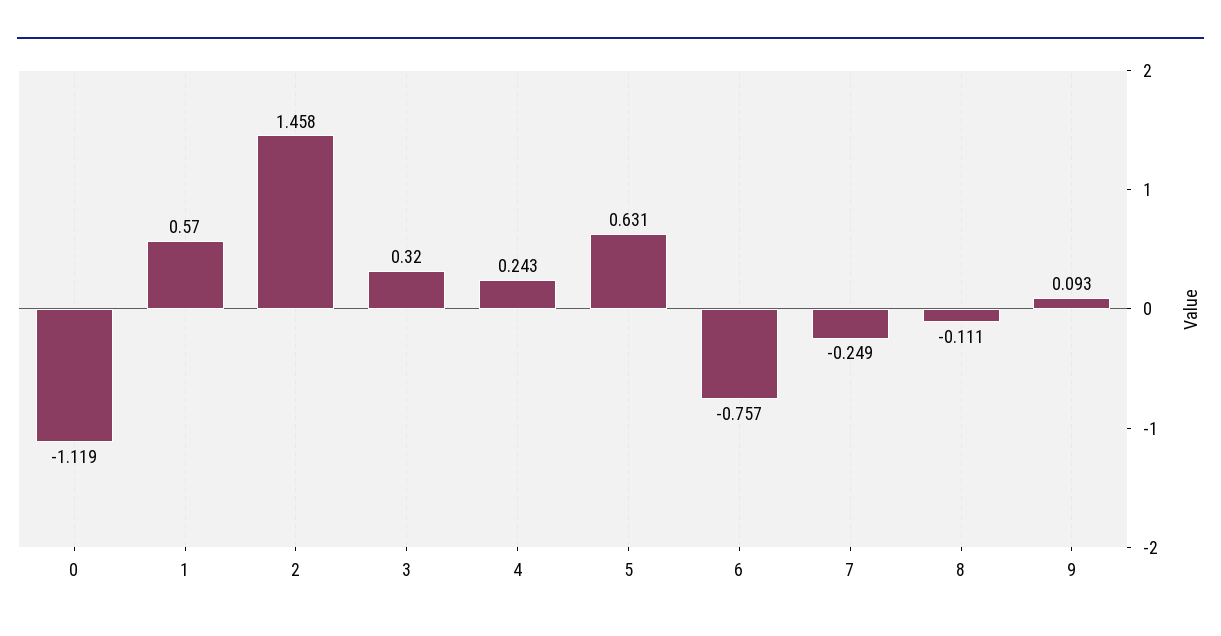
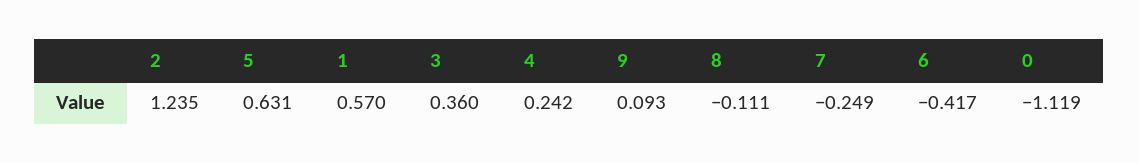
  {
    "0": -1.119,
    "1": 0.57,
-   "2": 1.458,
+   "2": 1.235,
-   "3": 0.32,
+   "3": 0.36,
-   "4": 0.243,
+   "4": 0.242,
    "5": 0.631,
-   "6": -0.757,
+   "6": -0.417,
    "7": -0.249,
    "8": -0.111,
    "9": 0.093
  }

